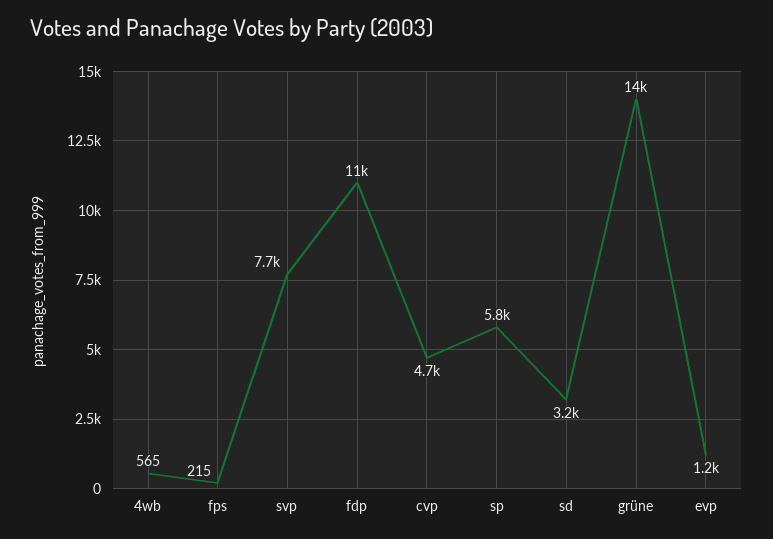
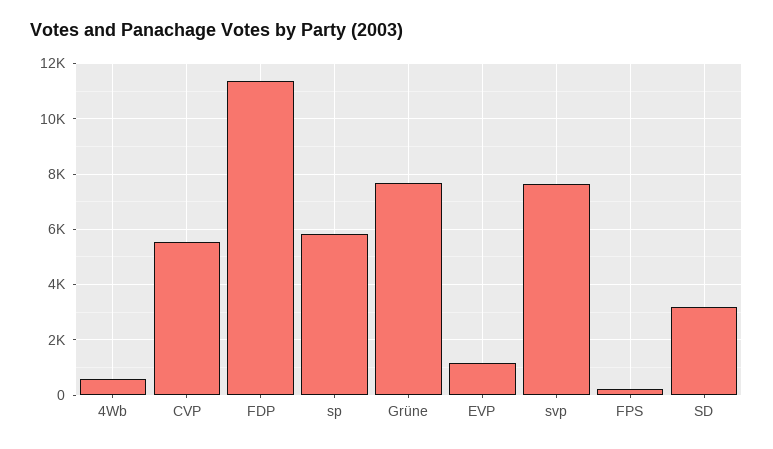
  {
    "4wb": 565,
    "fps": 215,
    "svp": 7700,
    "fdp": 11000,
-   "cvp": 4700,
+   "cvp": 5500,
    "sp": 5800,
    "sd": 3200,
-   "grüne": 14000,
+   "grüne": 7750,
    "evp": 1200
  }

